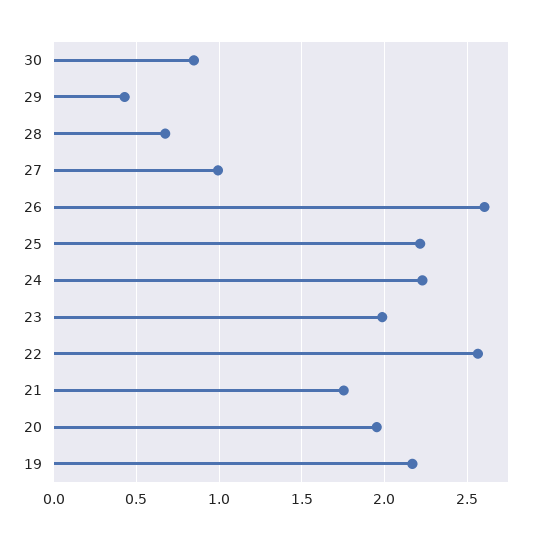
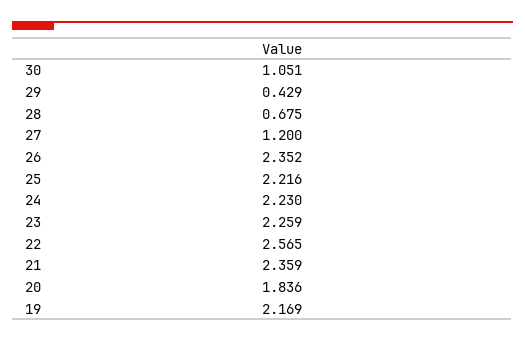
  {
-   "30": 0.85,
+   "30": 1.051,
    "29": 0.429,
    "28": 0.675,
-   "27": 1,
+   "27": 1.2,
-   "26": 2.6,
+   "26": 2.352,
    "25": 2.216,
    "24": 2.23,
-   "23": 2,
+   "23": 2.259,
    "22": 2.565,
-   "21": 1.75,
+   "21": 2.359,
-   "20": 1.95,
+   "20": 1.836,
    "19": 2.169
  }

